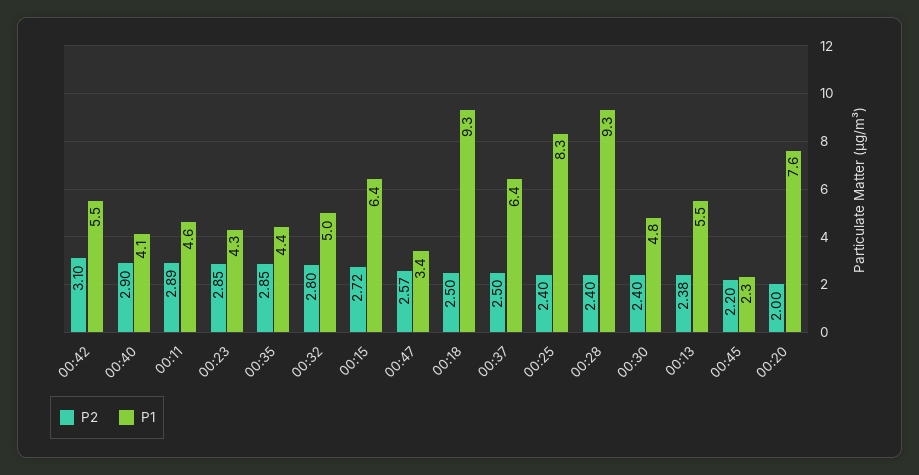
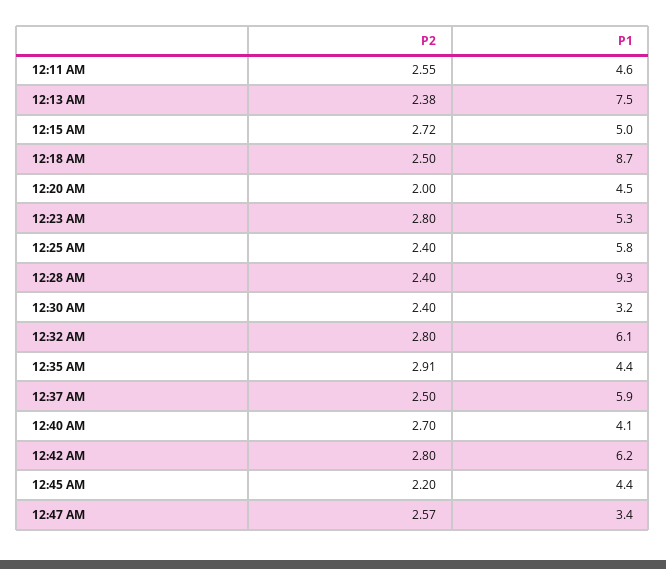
  {
    "P2": {
-     "00:42": 3.1,
+     "00:42": 2.8,
-     "00:40": 2.9,
+     "00:40": 2.7,
-     "00:11": 2.89,
+     "00:11": 2.55,
-     "00:23": 2.85,
+     "00:23": 2.8,
-     "00:35": 2.85,
+     "00:35": 2.91,
      "00:32": 2.8,
      "00:15": 2.72,
      "00:47": 2.57,
      "00:18": 2.5,
      "00:37": 2.5,
      "00:25": 2.4,
      "00:28": 2.4,
      "00:30": 2.4,
      "00:13": 2.38,
      "00:45": 2.2,
      "00:20": 2
    },
    "P1": {
-     "00:42": 5.5,
+     "00:42": 6.2,
      "00:40": 4.1,
      "00:11": 4.6,
-     "00:23": 4.3,
+     "00:23": 5.3,
      "00:35": 4.4,
-     "00:32": 5,
+     "00:32": 6.1,
-     "00:15": 6.4,
+     "00:15": 5,
      "00:47": 3.4,
-     "00:18": 9.3,
+     "00:18": 8.7,
-     "00:37": 6.4,
+     "00:37": 5.9,
-     "00:25": 8.3,
+     "00:25": 5.8,
      "00:28": 9.3,
-     "00:30": 4.8,
+     "00:30": 3.2,
-     "00:13": 5.5,
+     "00:13": 7.5,
-     "00:45": 2.3,
+     "00:45": 4.4,
-     "00:20": 7.6
+     "00:20": 4.5
    }
  }

